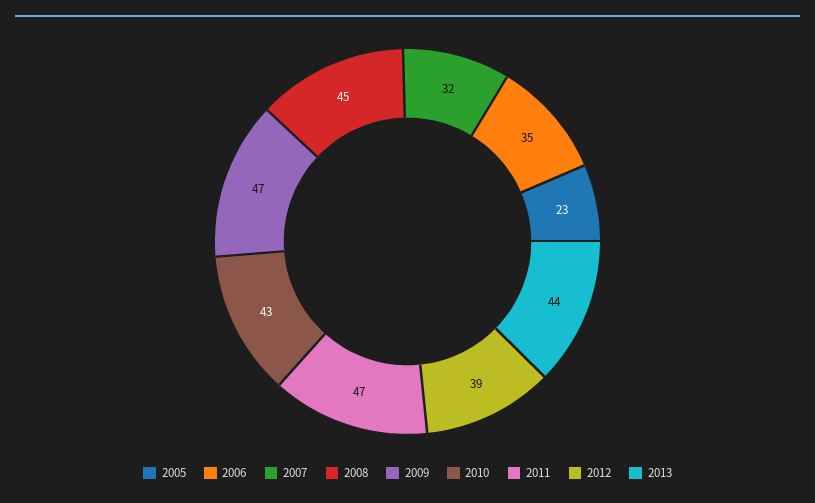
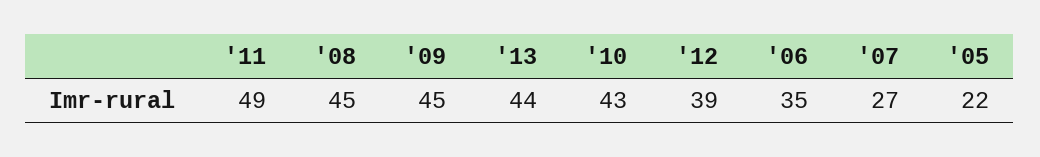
  {
-   "2005": 23,
+   "2005": 22,
    "2006": 35,
-   "2007": 32,
+   "2007": 27,
    "2008": 45,
-   "2009": 47,
+   "2009": 45,
    "2010": 43,
-   "2011": 47,
+   "2011": 49,
    "2012": 39,
    "2013": 44
  }

